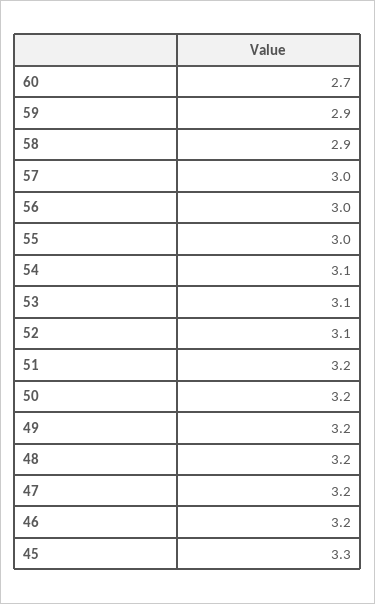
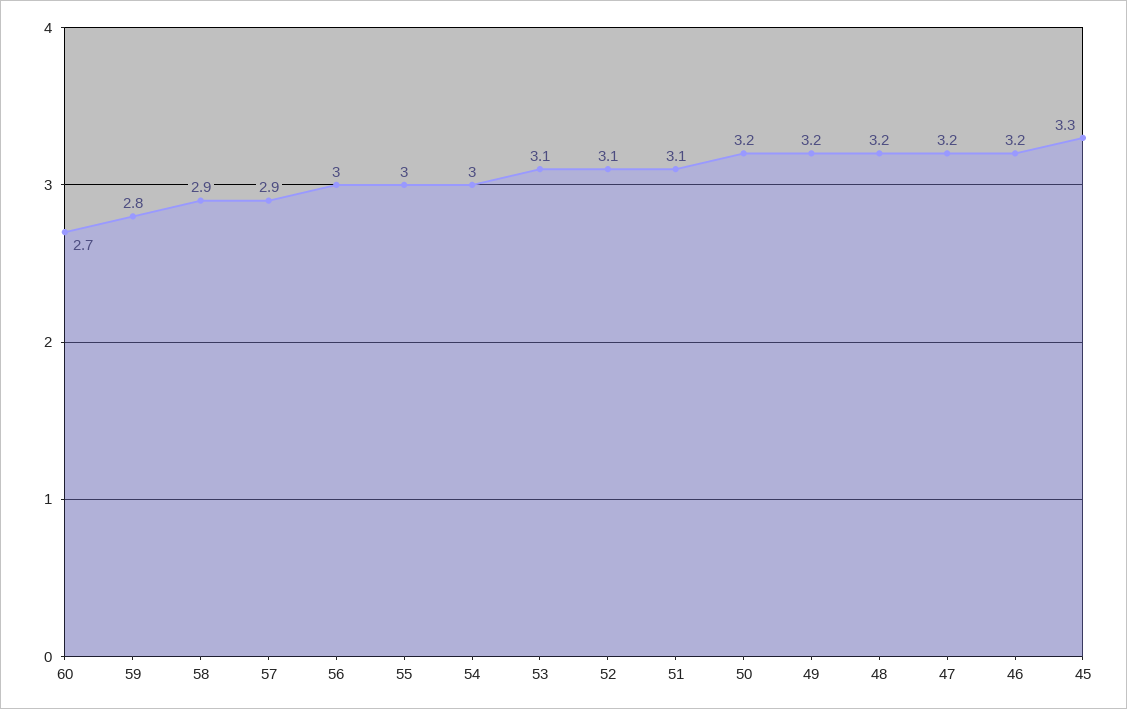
  {
    "60": 2.7,
-   "59": 2.9,
+   "59": 2.8,
    "58": 2.9,
-   "57": 3,
+   "57": 2.9,
    "56": 3,
    "55": 3,
-   "54": 3.1,
+   "54": 3,
    "53": 3.1,
    "52": 3.1,
-   "51": 3.2,
+   "51": 3.1,
    "50": 3.2,
    "49": 3.2,
    "48": 3.2,
    "47": 3.2,
    "46": 3.2,
    "45": 3.3
  }

